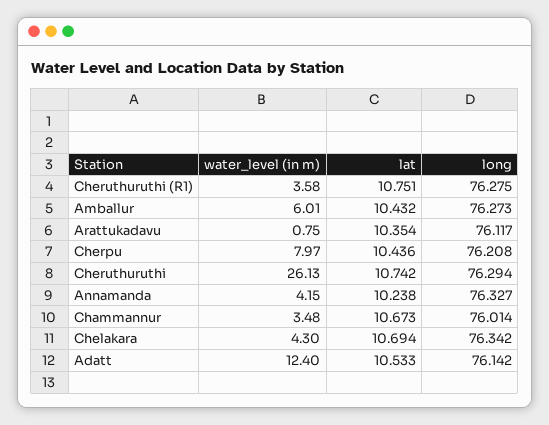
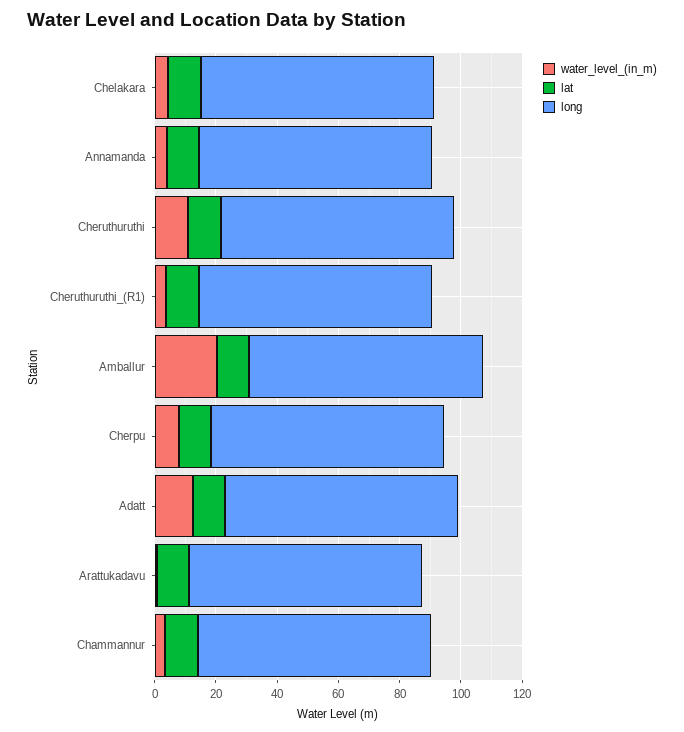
  {
    "water_level (in m)": {
      "Cheruthuruthi (R1)": 3.58,
-     "Amballur": 6.01,
+     "Amballur": 20,
      "Arattukadavu": 0.75,
      "Cherpu": 7.97,
-     "Cheruthuruthi": 26.13,
+     "Cheruthuruthi": 10,
      "Annamanda": 4.15,
      "Chammannur": 3.48,
      "Chelakara": 4.3,
      "Adatt": 12.4
    },
    "lat": {
      "Cheruthuruthi (R1)": 10.751,
      "Amballur": 10.432,
      "Arattukadavu": 10.354,
      "Cherpu": 10.436,
      "Cheruthuruthi": 10.742,
      "Annamanda": 10.238,
      "Chammannur": 10.673,
      "Chelakara": 10.694,
      "Adatt": 10.533
    },
    "long": {
      "Cheruthuruthi (R1)": 76.275,
      "Amballur": 76.273,
      "Arattukadavu": 76.117,
      "Cherpu": 76.208,
      "Cheruthuruthi": 76.294,
      "Annamanda": 76.327,
      "Chammannur": 76.014,
      "Chelakara": 76.342,
      "Adatt": 76.142
    }
  }

